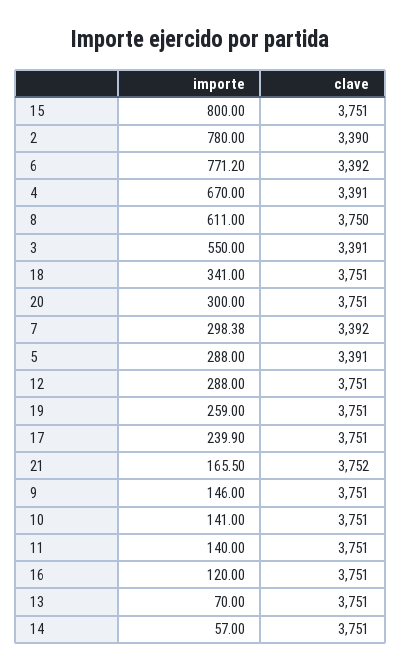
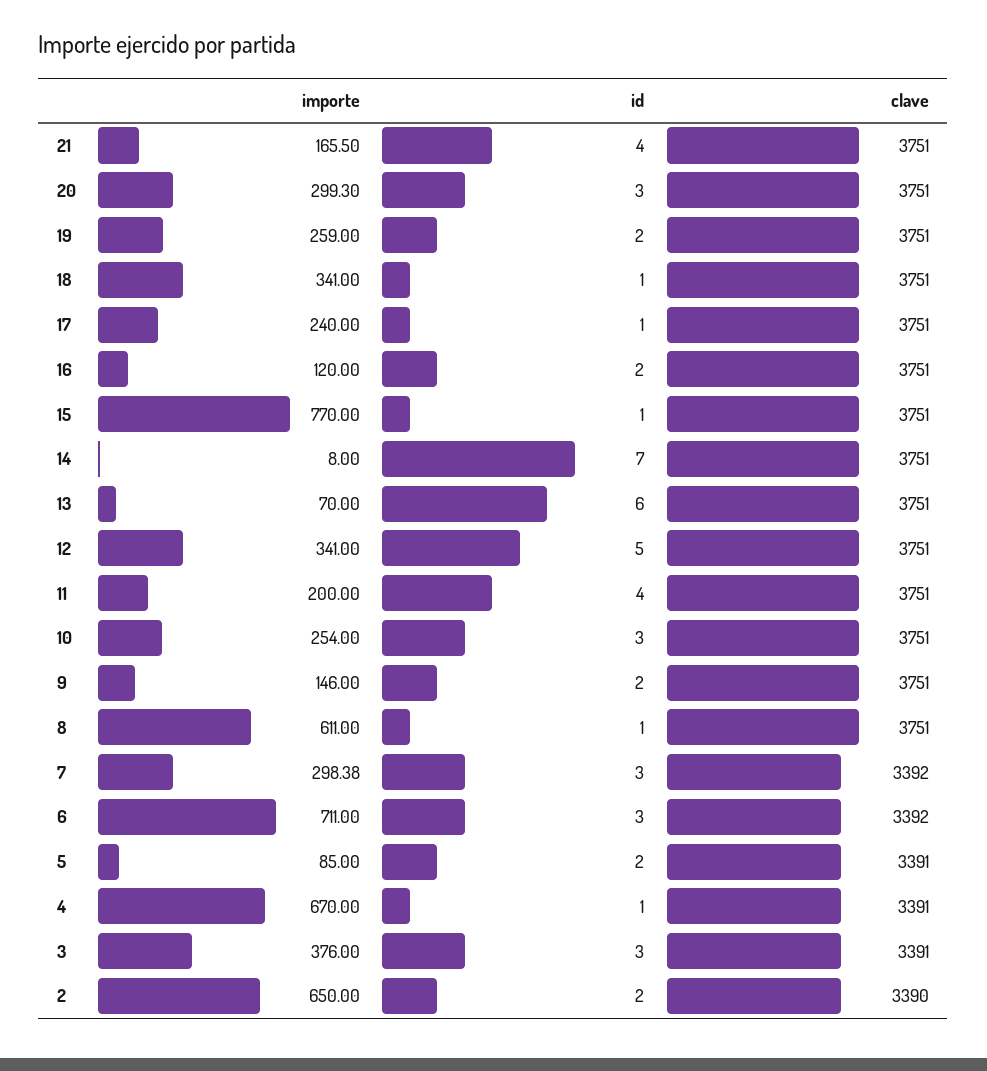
  {
    "importe": {
-     "15": 800,
+     "15": 770,
-     "2": 780,
+     "2": 650,
-     "6": 771.2,
+     "6": 711,
      "4": 670,
      "8": 611,
-     "3": 550,
+     "3": 376,
      "18": 341,
-     "20": 300,
+     "20": 299.3,
      "7": 298.38,
-     "5": 288,
+     "5": 85,
-     "12": 288,
+     "12": 341,
      "19": 259,
-     "17": 239.9,
+     "17": 240,
      "21": 165.5,
      "9": 146,
-     "10": 141,
+     "10": 254,
-     "11": 140,
+     "11": 200,
      "16": 120,
      "13": 70,
-     "14": 57
+     "14": 8
    },
    "clave": {
      "15": 3751,
      "2": 3390,
      "6": 3392,
      "4": 3391,
-     "8": 3750,
+     "8": 3751,
      "3": 3391,
      "18": 3751,
      "20": 3751,
      "7": 3392,
      "5": 3391,
      "12": 3751,
      "19": 3751,
      "17": 3751,
-     "21": 3752,
+     "21": 3751,
      "9": 3751,
      "10": 3751,
      "11": 3751,
      "16": 3751,
      "13": 3751,
      "14": 3751
-   }
+   },
+   "id": {
+     "21": 4,
+     "20": 3,
+     "19": 2,
+     "18": 1,
+     "17": 1,
+     "16": 2,
+     "15": 1,
+     "14": 7,
+     "13": 6,
+     "12": 5,
+     "11": 4,
+     "10": 3,
+     "9": 2,
+     "8": 1,
+     "7": 3,
+     "6": 3,
+     "5": 2,
+     "4": 1,
+     "3": 3,
+     "2": 2
+   }
  }

